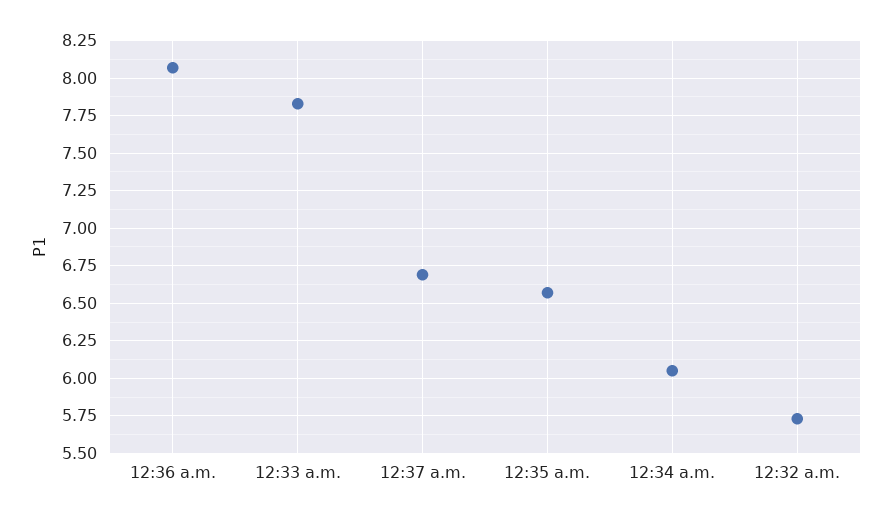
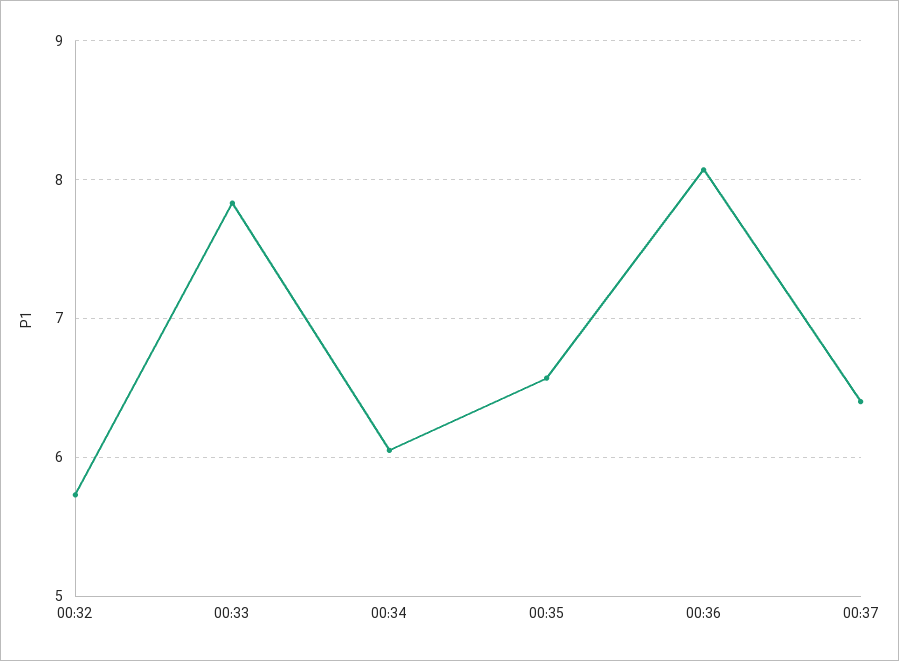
  {
    "12:36 a.m.": 8.05,
    "12:33 a.m.": 7.85,
-   "12:37 a.m.": 6.7,
+   "12:37 a.m.": 6.4,
    "12:35 a.m.": 6.55,
    "12:34 a.m.": 6.05,
    "12:32 a.m.": 5.75
  }

